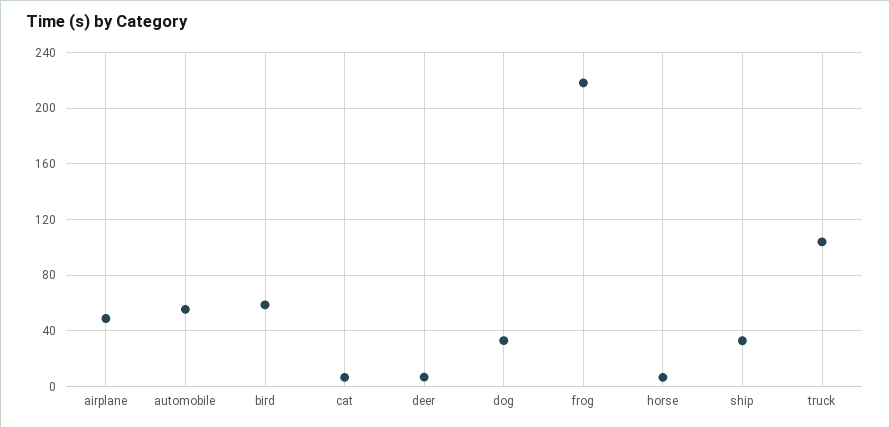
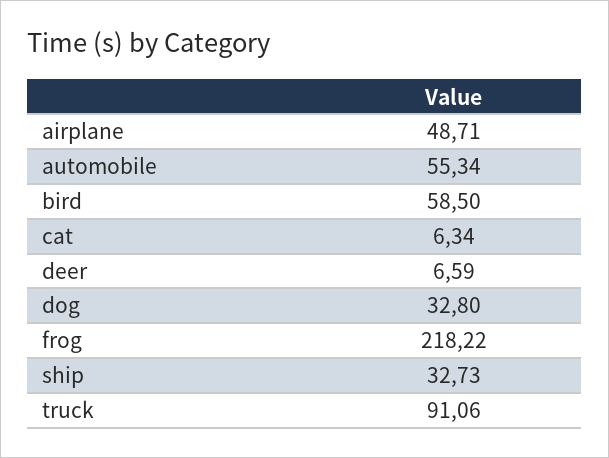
  {
    "airplane": 48.71,
    "automobile": 55.34,
    "bird": 58.5,
    "cat": 6.34,
    "deer": 6.59,
    "dog": 32.8,
    "frog": 218.22,
-   "horse": 5,
    "ship": 32.73,
-   "truck": 105
+   "truck": 91.06
  }

